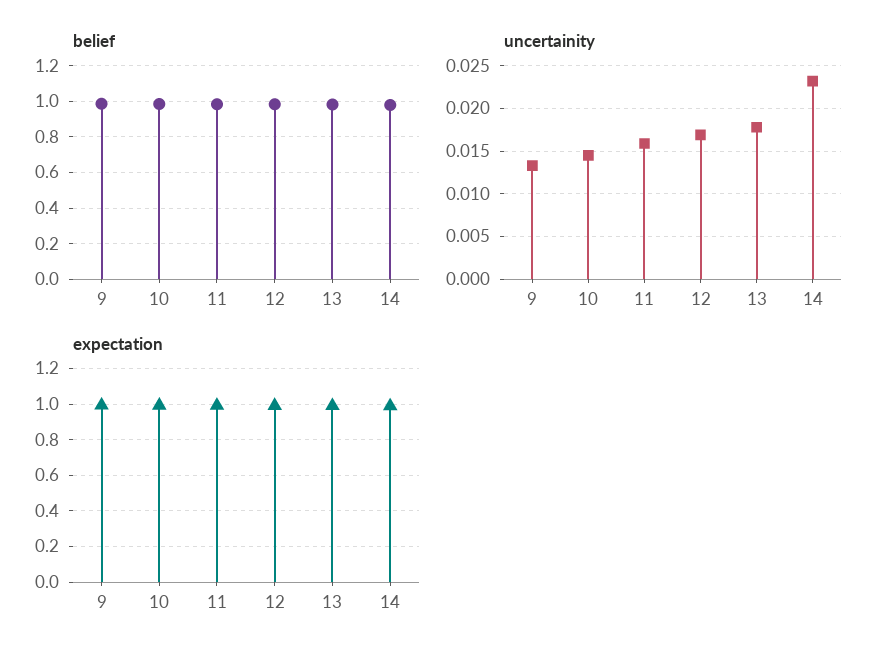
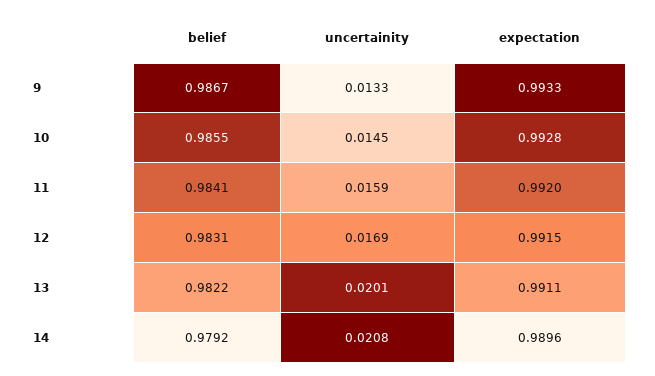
  {
    "belief": {
      "9": 0.9867,
      "10": 0.9855,
      "11": 0.9841,
      "12": 0.9831,
      "13": 0.9822,
      "14": 0.9792
    },
    "uncertainity": {
      "9": 0.0133,
      "10": 0.0145,
      "11": 0.0159,
      "12": 0.0169,
-     "13": 0.018,
+     "13": 0.0201,
-     "14": 0.023
+     "14": 0.0208
    },
    "expectation": {
      "9": 0.9933,
      "10": 0.9928,
      "11": 0.992,
      "12": 0.9915,
      "13": 0.9911,
      "14": 0.9896
    }
  }

